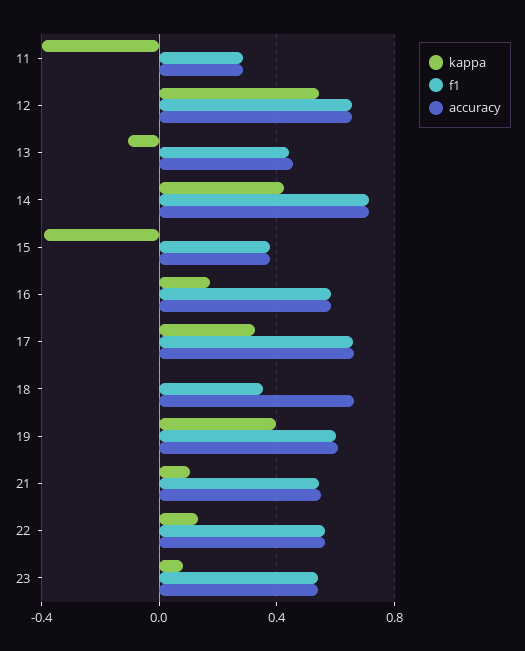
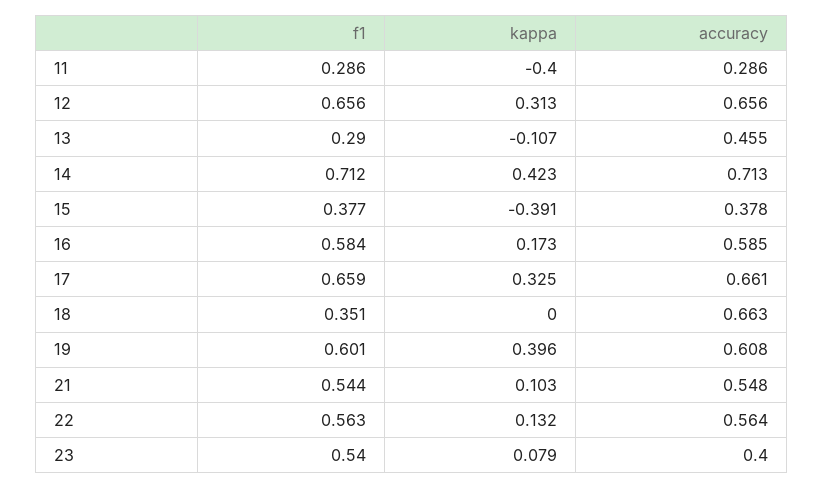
  {
    "kappa": {
      "11": -0.4,
-     "12": 0.55,
+     "12": 0.313,
      "13": -0.107,
      "14": 0.423,
      "15": -0.391,
      "16": 0.173,
      "17": 0.325,
      "18": 0,
      "19": 0.396,
      "21": 0.103,
      "22": 0.132,
      "23": 0.079
    },
    "f1": {
      "11": 0.286,
      "12": 0.656,
-     "13": 0.45,
+     "13": 0.29,
      "14": 0.712,
      "15": 0.377,
      "16": 0.584,
      "17": 0.659,
      "18": 0.351,
      "19": 0.601,
      "21": 0.544,
      "22": 0.563,
      "23": 0.54
    },
    "accuracy": {
      "11": 0.286,
      "12": 0.656,
      "13": 0.455,
      "14": 0.713,
      "15": 0.378,
      "16": 0.585,
      "17": 0.661,
      "18": 0.663,
      "19": 0.608,
      "21": 0.548,
      "22": 0.564,
-     "23": 0.55
+     "23": 0.4
    }
  }

